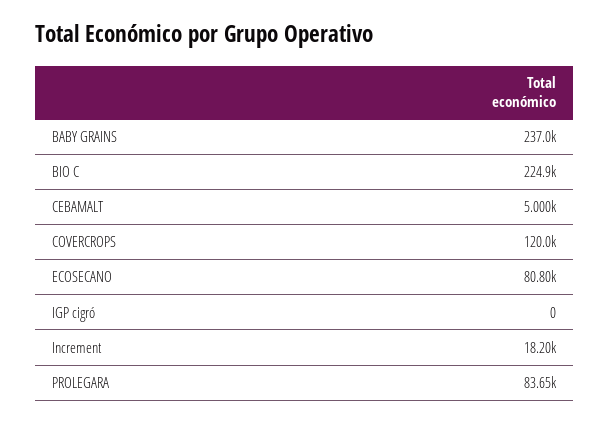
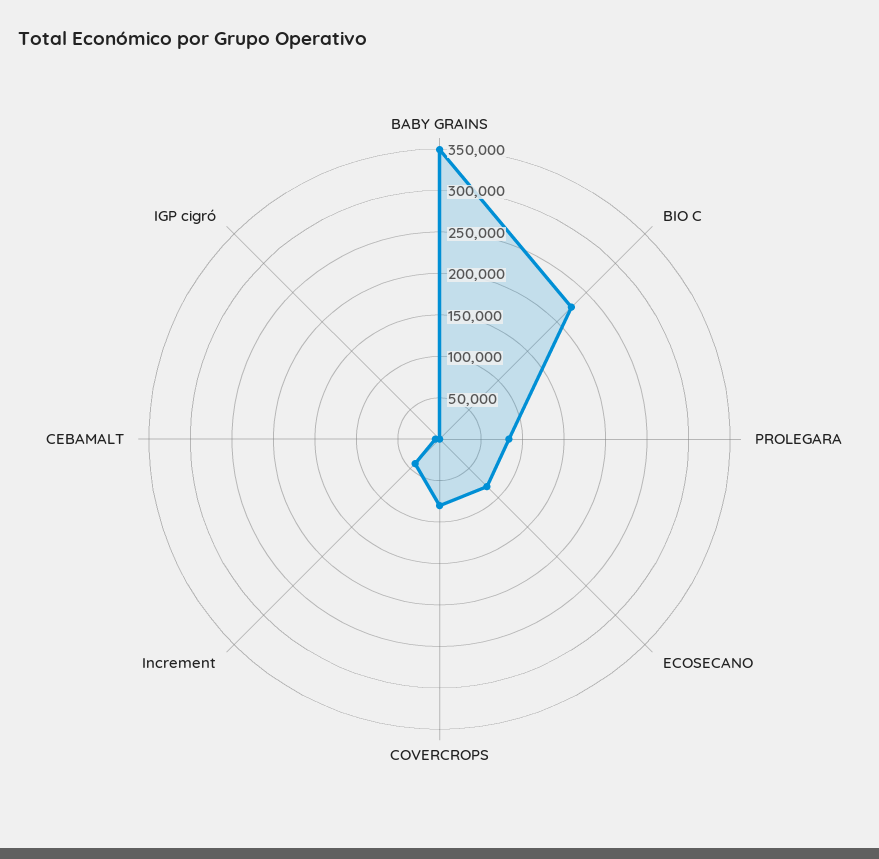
  {
-   "BABY GRAINS": 237000,
+   "BABY GRAINS": 350000,
    "BIO C": 224900,
    "CEBAMALT": 5000,
-   "COVERCROPS": 120000,
+   "COVERCROPS": 80000,
    "ECOSECANO": 80800,
    "IGP cigró": 0,
-   "Increment": 18200,
+   "Increment": 40000,
    "PROLEGARA": 83650
  }

